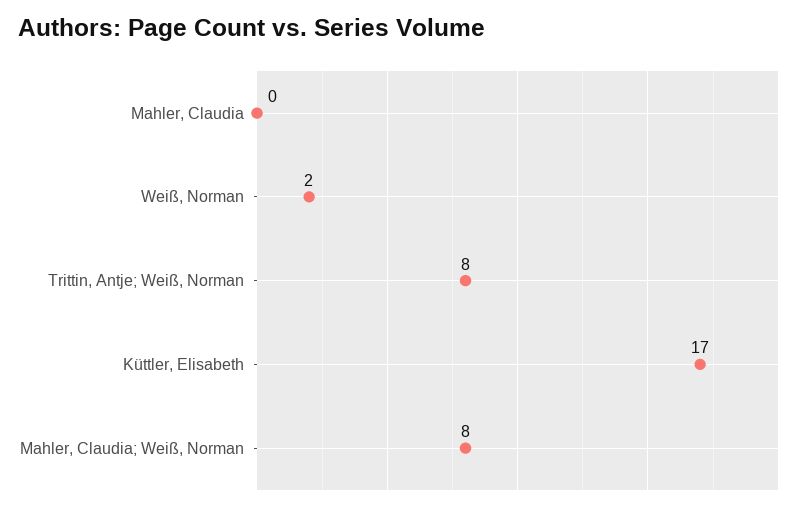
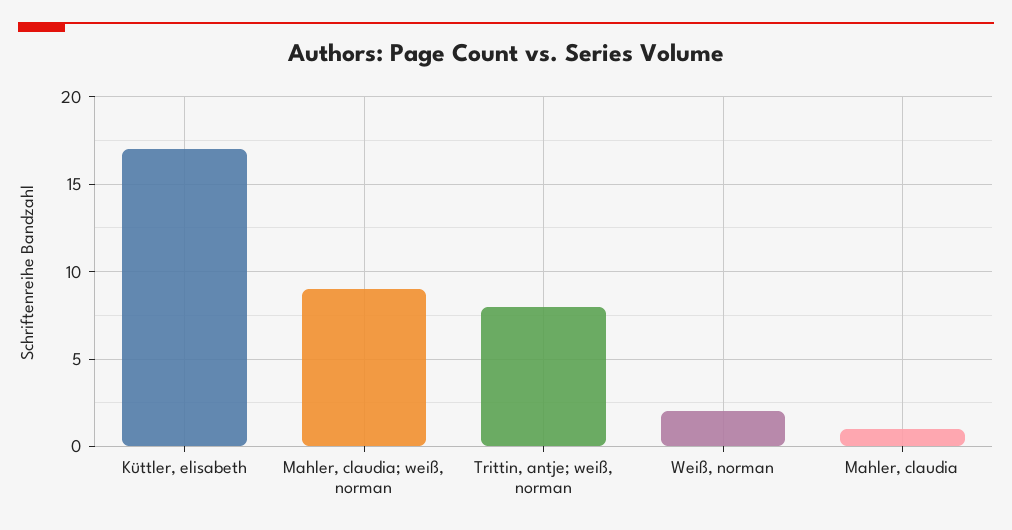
  {
-   "Mahler, Claudia": 0,
+   "Mahler, Claudia": 1,
    "Weiß, Norman": 2,
    "Trittin, Antje; Weiß, Norman": 8,
    "Küttler, Elisabeth": 17,
-   "Mahler, Claudia; Weiß, Norman": 8
+   "Mahler, Claudia; Weiß, Norman": 9
  }

